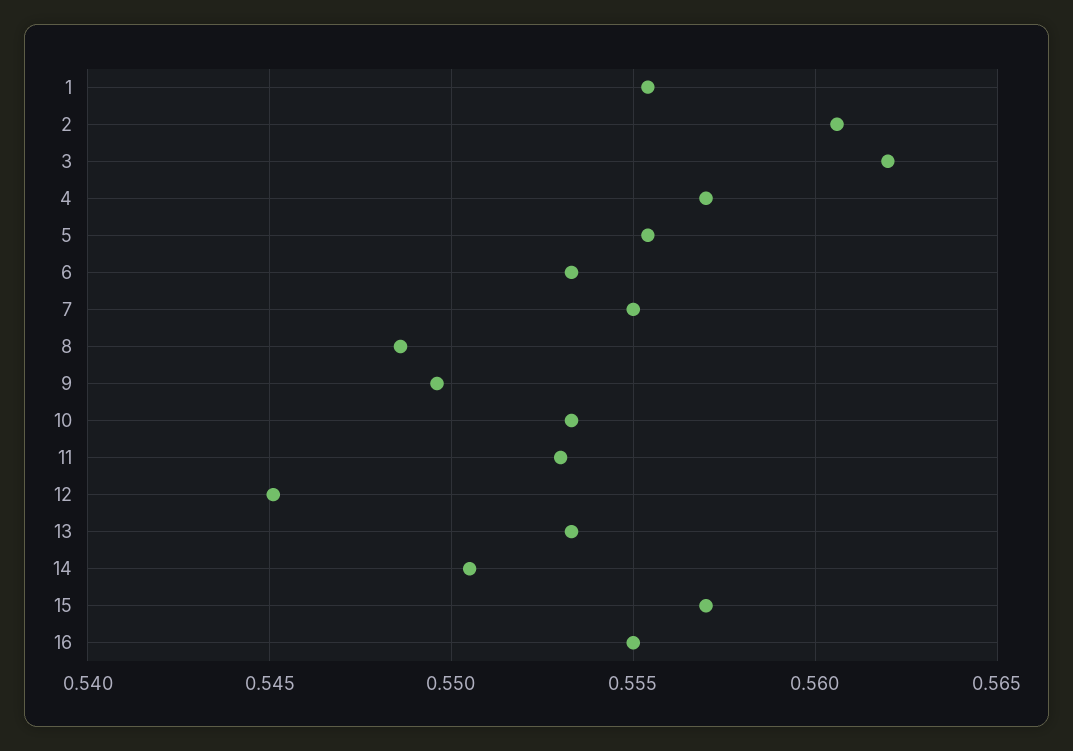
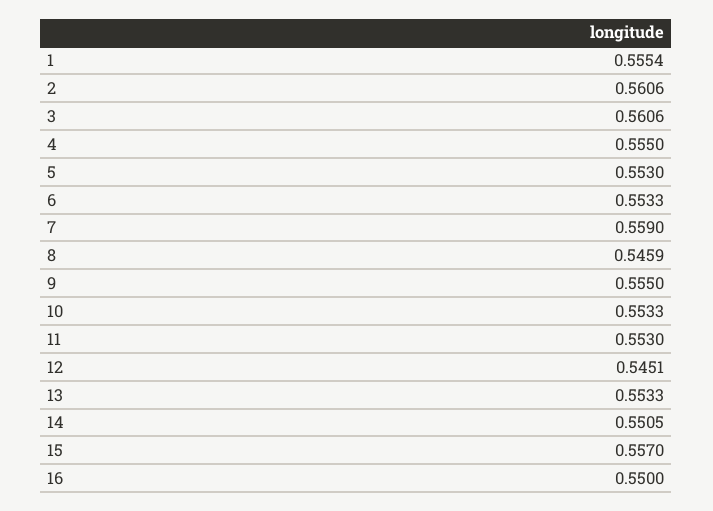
  {
    "1": 0.5554,
    "2": 0.5606,
-   "3": 0.562,
+   "3": 0.5606,
-   "4": 0.557,
+   "4": 0.555,
-   "5": 0.5555,
+   "5": 0.553,
    "6": 0.5533,
-   "7": 0.555,
+   "7": 0.559,
-   "8": 0.5485,
+   "8": 0.5459,
-   "9": 0.5495,
+   "9": 0.555,
    "10": 0.5533,
    "11": 0.553,
    "12": 0.5451,
    "13": 0.5533,
    "14": 0.5505,
    "15": 0.557,
-   "16": 0.555
+   "16": 0.55
  }

